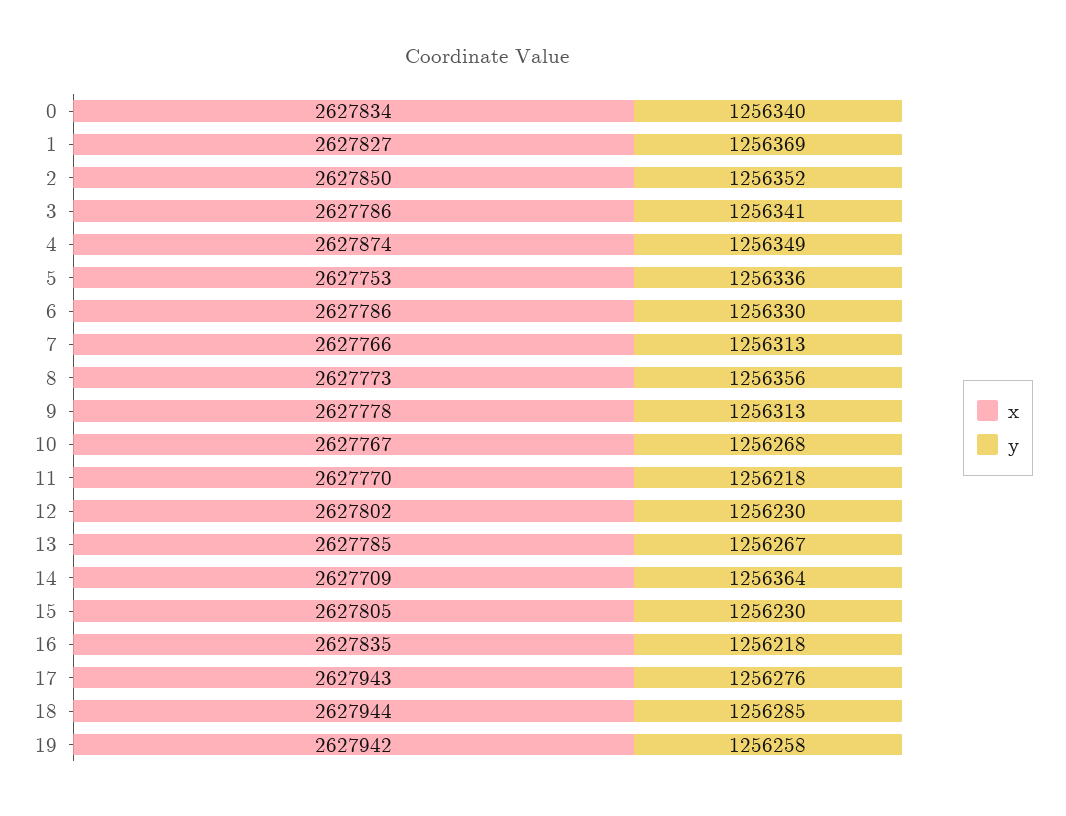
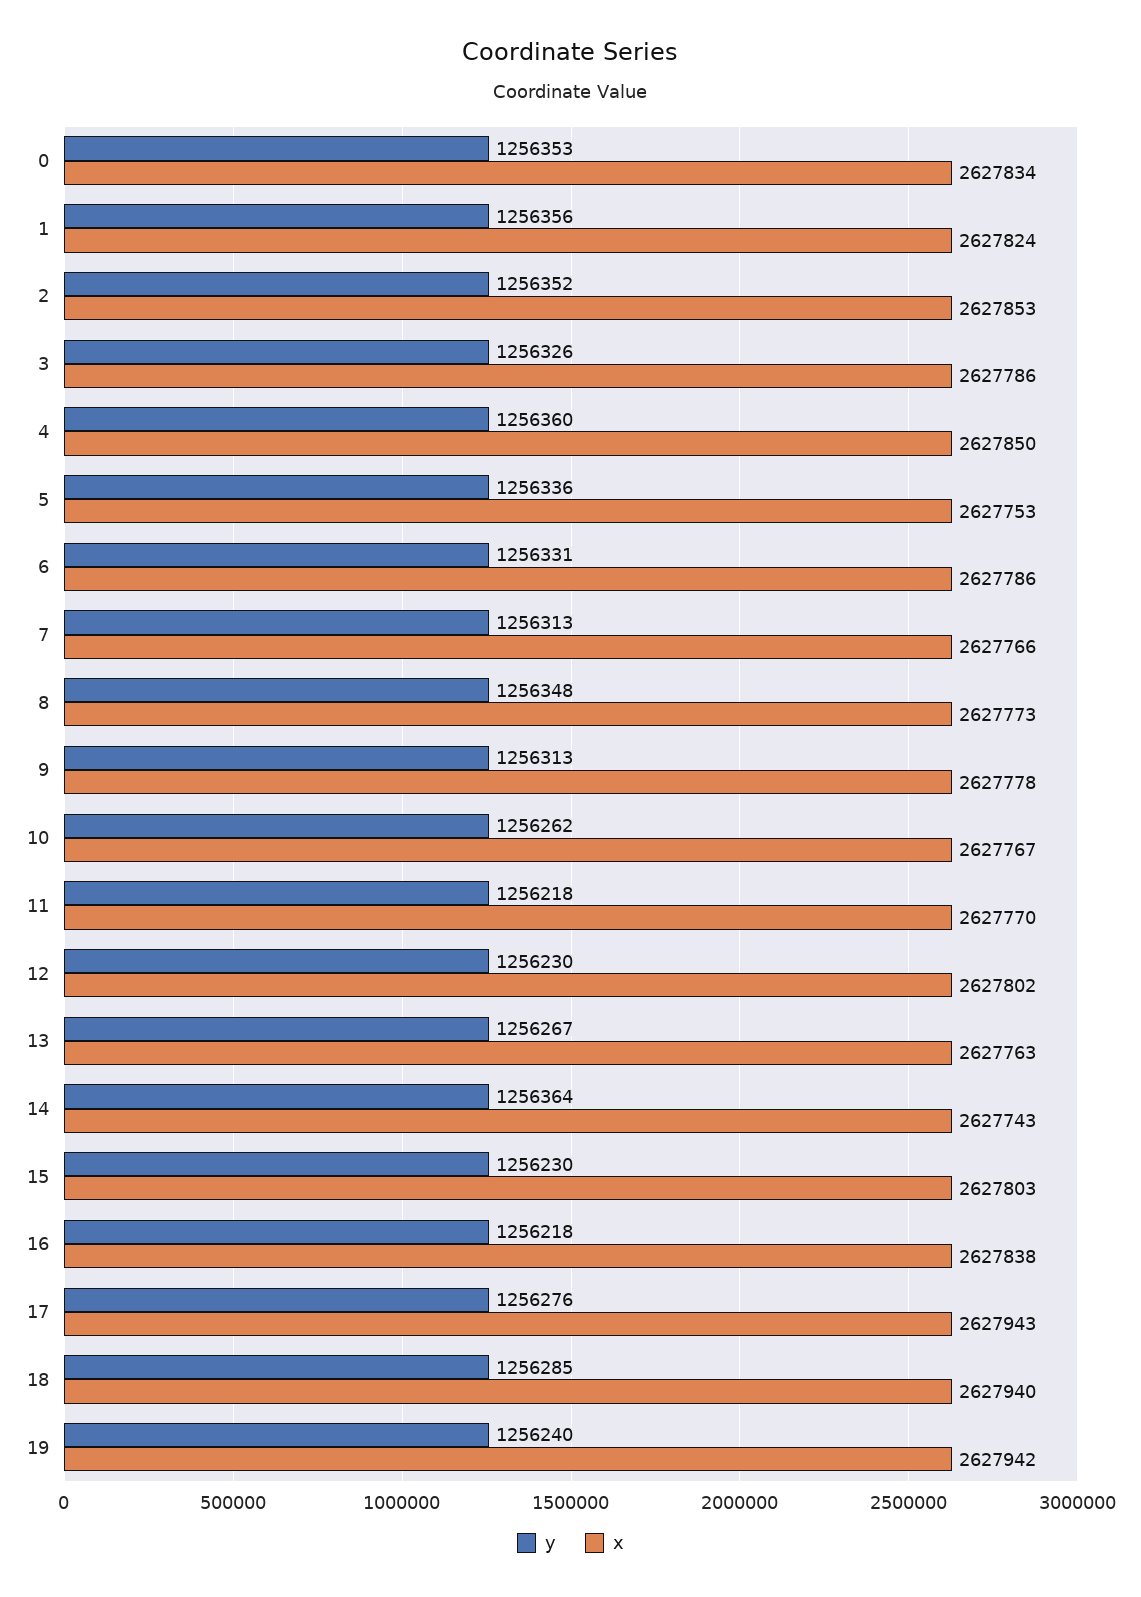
  {
    "x": {
      "0": 2627834,
-     "1": 2627827,
+     "1": 2627824,
-     "2": 2627850,
+     "2": 2627853,
      "3": 2627786,
-     "4": 2627874,
+     "4": 2627850,
      "5": 2627753,
      "6": 2627786,
      "7": 2627766,
      "8": 2627773,
      "9": 2627778,
      "10": 2627767,
      "11": 2627770,
      "12": 2627802,
-     "13": 2627785,
+     "13": 2627763,
-     "14": 2627709,
+     "14": 2627743,
-     "15": 2627805,
+     "15": 2627803,
-     "16": 2627835,
+     "16": 2627838,
      "17": 2627943,
-     "18": 2627944,
+     "18": 2627940,
      "19": 2627942
    },
    "y": {
-     "0": 1256340,
+     "0": 1256353,
-     "1": 1256369,
+     "1": 1256356,
      "2": 1256352,
-     "3": 1256341,
+     "3": 1256326,
-     "4": 1256349,
+     "4": 1256360,
      "5": 1256336,
-     "6": 1256330,
+     "6": 1256331,
      "7": 1256313,
-     "8": 1256356,
+     "8": 1256348,
      "9": 1256313,
-     "10": 1256268,
+     "10": 1256262,
      "11": 1256218,
      "12": 1256230,
      "13": 1256267,
      "14": 1256364,
      "15": 1256230,
      "16": 1256218,
      "17": 1256276,
      "18": 1256285,
-     "19": 1256258
+     "19": 1256240
    }
  }

